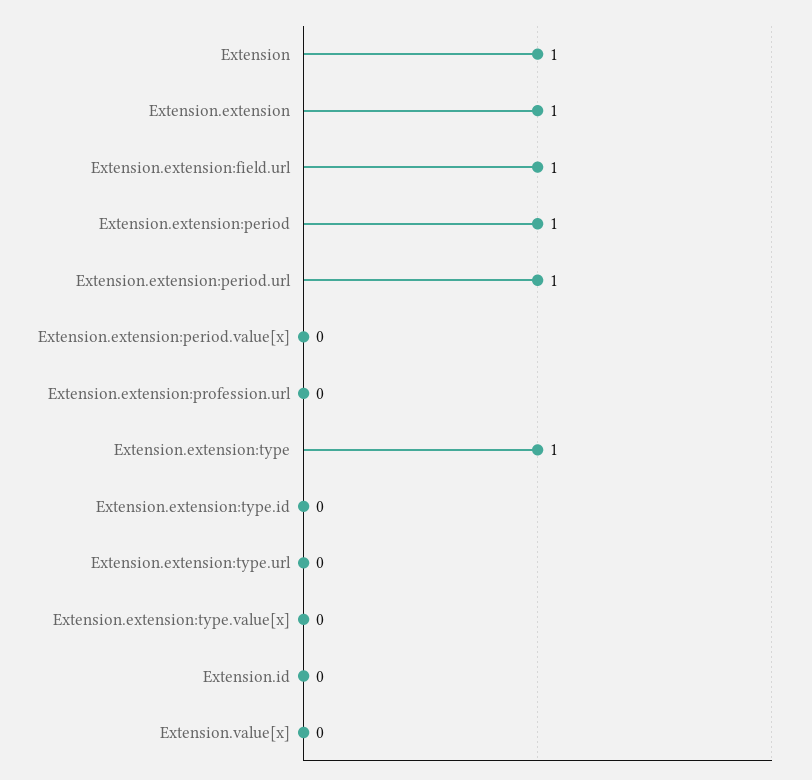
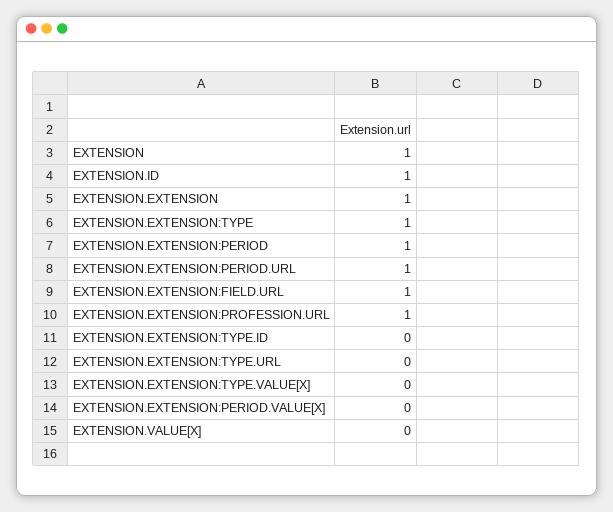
  {
    "Extension": 1,
    "Extension.extension": 1,
    "Extension.extension:field.url": 1,
    "Extension.extension:period": 1,
    "Extension.extension:period.url": 1,
    "Extension.extension:period.value[x]": 0,
-   "Extension.extension:profession.url": 0,
+   "Extension.extension:profession.url": 1,
    "Extension.extension:type": 1,
    "Extension.extension:type.id": 0,
    "Extension.extension:type.url": 0,
    "Extension.extension:type.value[x]": 0,
-   "Extension.id": 0,
+   "Extension.id": 1,
    "Extension.value[x]": 0
  }

